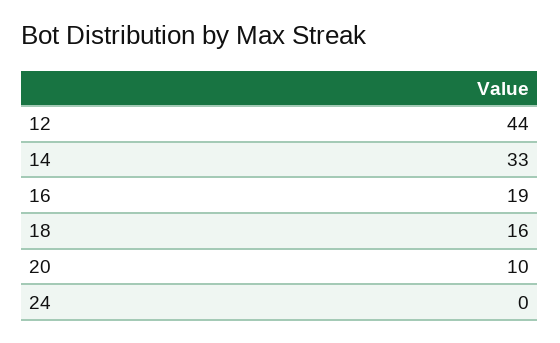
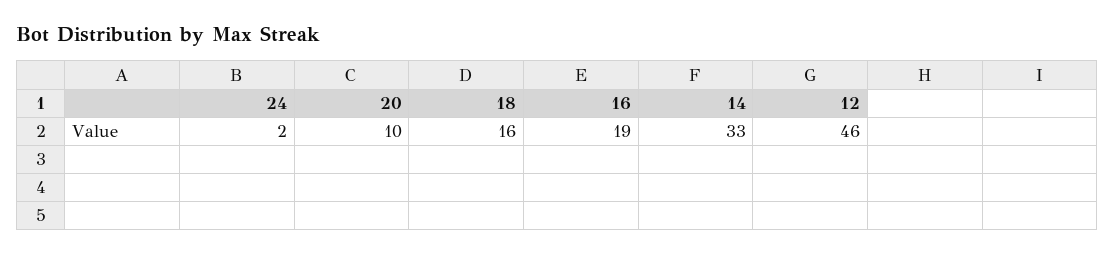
  {
-   "12": 44,
+   "12": 46,
    "14": 33,
    "16": 19,
    "18": 16,
    "20": 10,
-   "24": 0
+   "24": 2
  }

